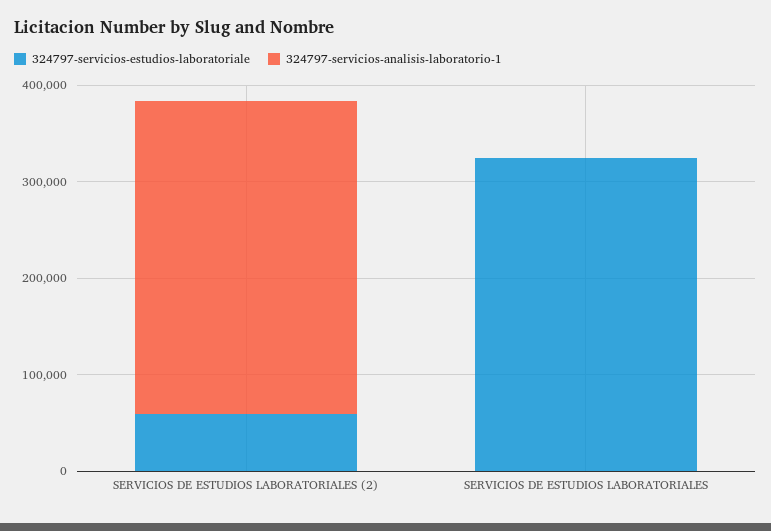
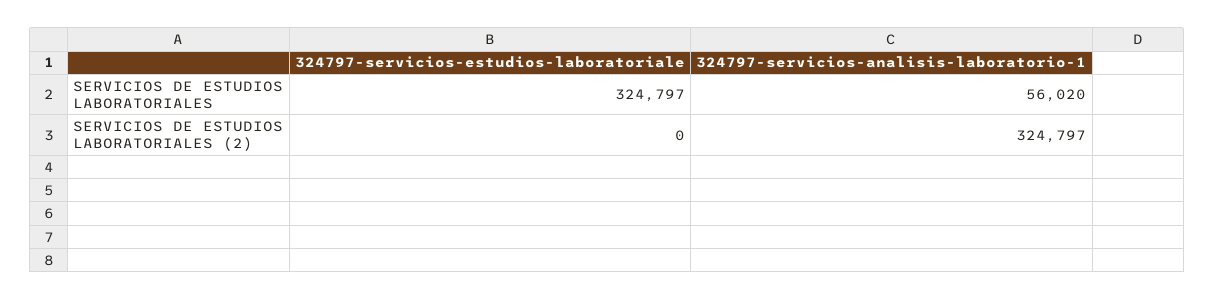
  {
    "324797-servicios-estudios-laboratoriale": {
-     "SERVICIOS DE ESTUDIOS LABORATORIALES (2)": 60000,
+     "SERVICIOS DE ESTUDIOS LABORATORIALES (2)": 0,
      "SERVICIOS DE ESTUDIOS LABORATORIALES": 324797
    },
    "324797-servicios-analisis-laboratorio-1": {
      "SERVICIOS DE ESTUDIOS LABORATORIALES (2)": 324797,
-     "SERVICIOS DE ESTUDIOS LABORATORIALES": 0
+     "SERVICIOS DE ESTUDIOS LABORATORIALES": 56020
    }
  }

